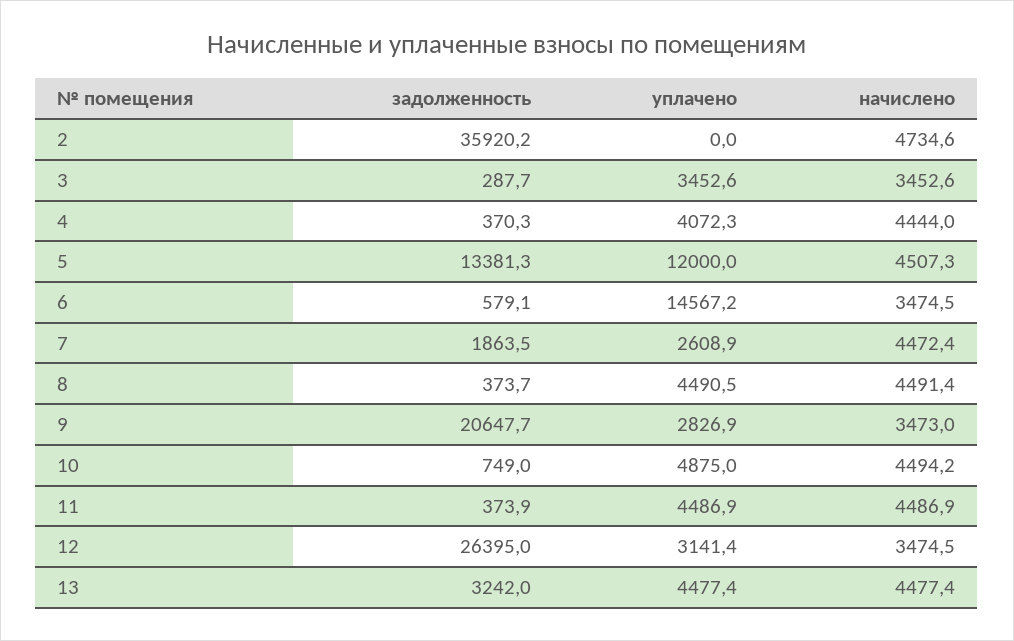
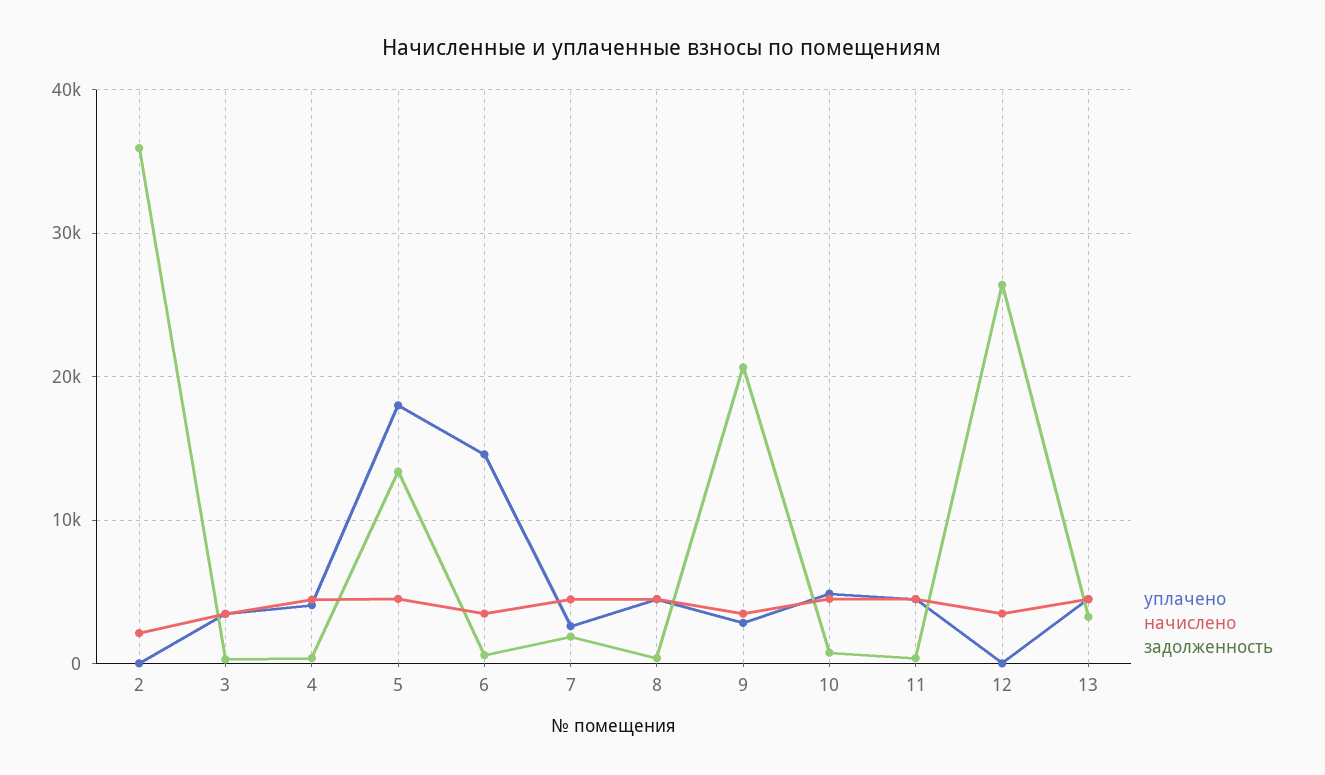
  {
    "задолженность": {
      "2": 35920.2,
      "3": 287.7,
      "4": 370.3,
      "5": 13381.3,
      "6": 579.1,
      "7": 1863.5,
      "8": 373.7,
      "9": 20647.7,
      "10": 749,
      "11": 373.9,
      "12": 26395,
      "13": 3242
    },
    "уплачено": {
      "2": 0,
      "3": 3452.6,
      "4": 4072.3,
-     "5": 12000,
+     "5": 18000,
      "6": 14567.2,
      "7": 2608.9,
      "8": 4490.5,
      "9": 2826.9,
      "10": 4875,
      "11": 4486.9,
-     "12": 3141.4,
+     "12": 0,
      "13": 4477.4
    },
    "начислено": {
-     "2": 4734.6,
+     "2": 2000,
      "3": 3452.6,
      "4": 4444,
      "5": 4507.3,
      "6": 3474.5,
      "7": 4472.4,
      "8": 4491.4,
      "9": 3473,
      "10": 4494.2,
      "11": 4486.9,
      "12": 3474.5,
      "13": 4477.4
    }
  }

